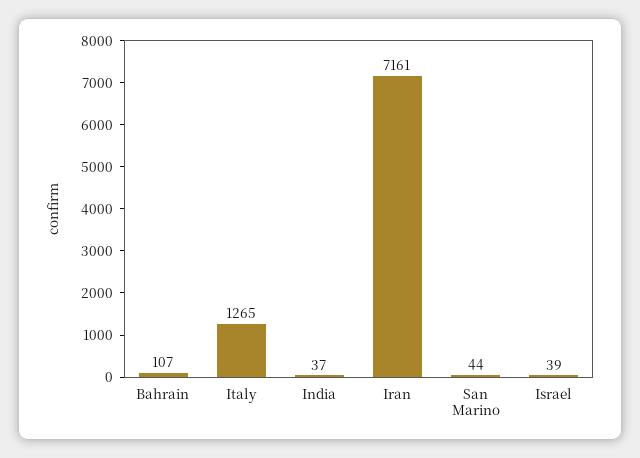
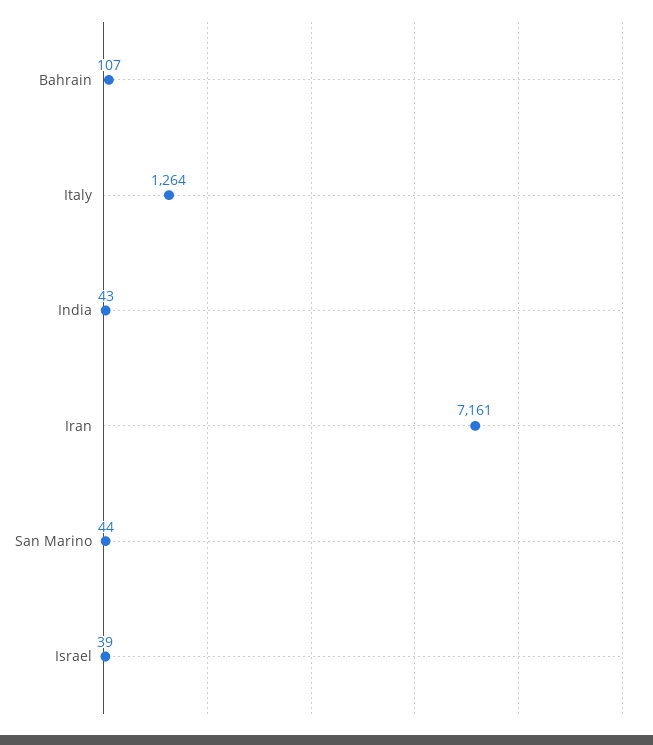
  {
    "Bahrain": 107,
-   "Italy": 1265,
+   "Italy": 1264,
-   "India": 37,
+   "India": 43,
    "Iran": 7161,
    "San Marino": 44,
    "Israel": 39
  }

